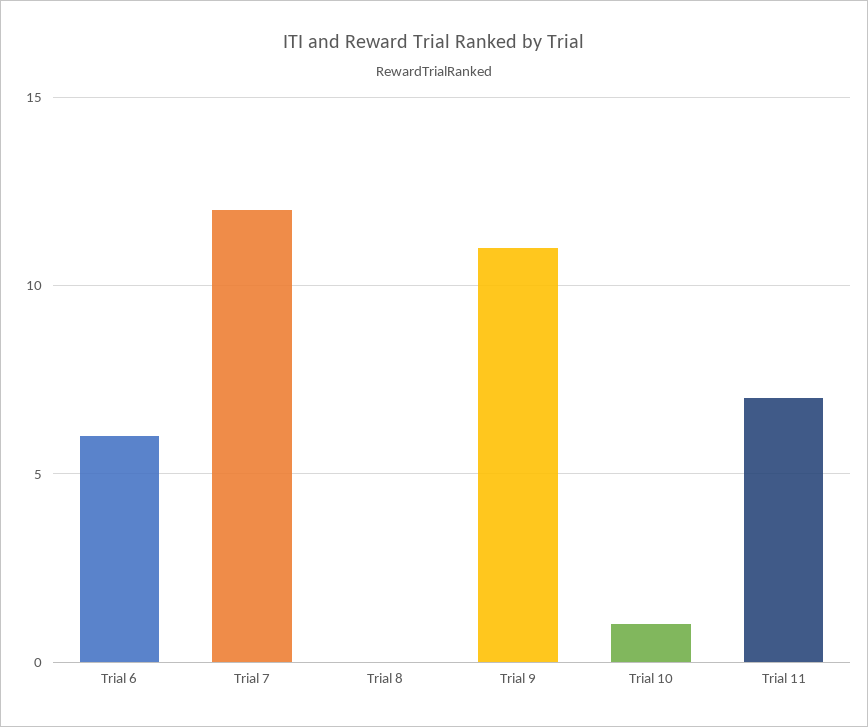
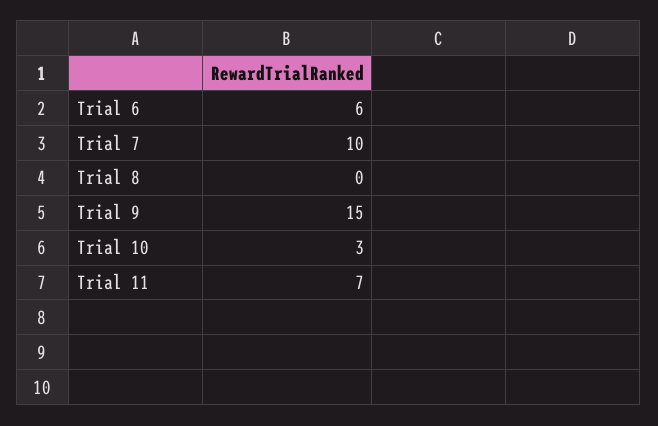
  {
    "Trial 6": 6,
-   "Trial 7": 12,
+   "Trial 7": 10,
    "Trial 8": 0,
-   "Trial 9": 11,
+   "Trial 9": 15,
-   "Trial 10": 1,
+   "Trial 10": 3,
    "Trial 11": 7
  }

